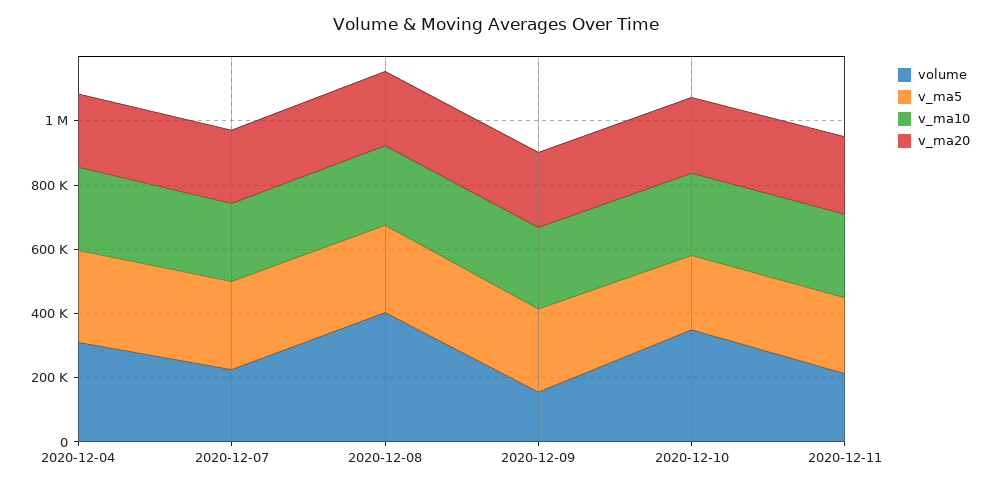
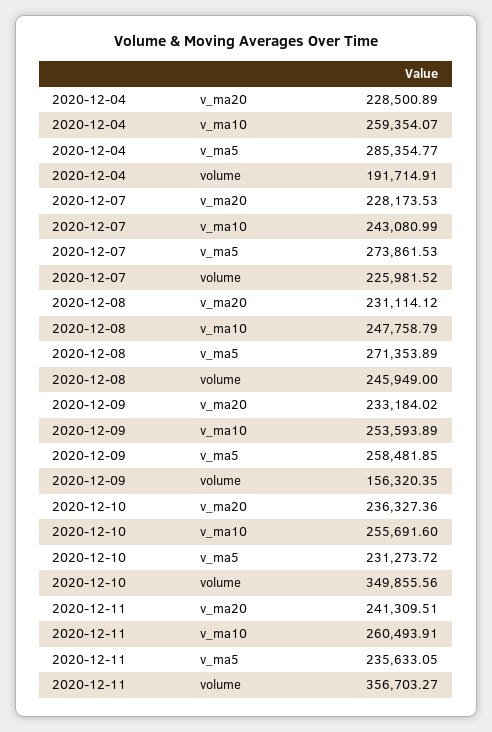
  {
    "volume": {
-     "2020-12-04": 300000,
+     "2020-12-04": 191714.91,
      "2020-12-07": 225981.52,
-     "2020-12-08": 400000,
+     "2020-12-08": 245949,
      "2020-12-09": 156320.35,
      "2020-12-10": 349855.56,
-     "2020-12-11": 200000
+     "2020-12-11": 356703.27
    },
    "v_ma5": {
      "2020-12-04": 285354.77,
      "2020-12-07": 273861.53,
      "2020-12-08": 271353.89,
      "2020-12-09": 258481.85,
      "2020-12-10": 231273.72,
      "2020-12-11": 235633.05
    },
    "v_ma10": {
      "2020-12-04": 259354.07,
      "2020-12-07": 243080.99,
      "2020-12-08": 247758.79,
      "2020-12-09": 253593.89,
      "2020-12-10": 255691.6,
      "2020-12-11": 260493.91
    },
    "v_ma20": {
      "2020-12-04": 228500.89,
      "2020-12-07": 228173.53,
      "2020-12-08": 231114.12,
      "2020-12-09": 233184.02,
      "2020-12-10": 236327.36,
      "2020-12-11": 241309.51
    }
  }

